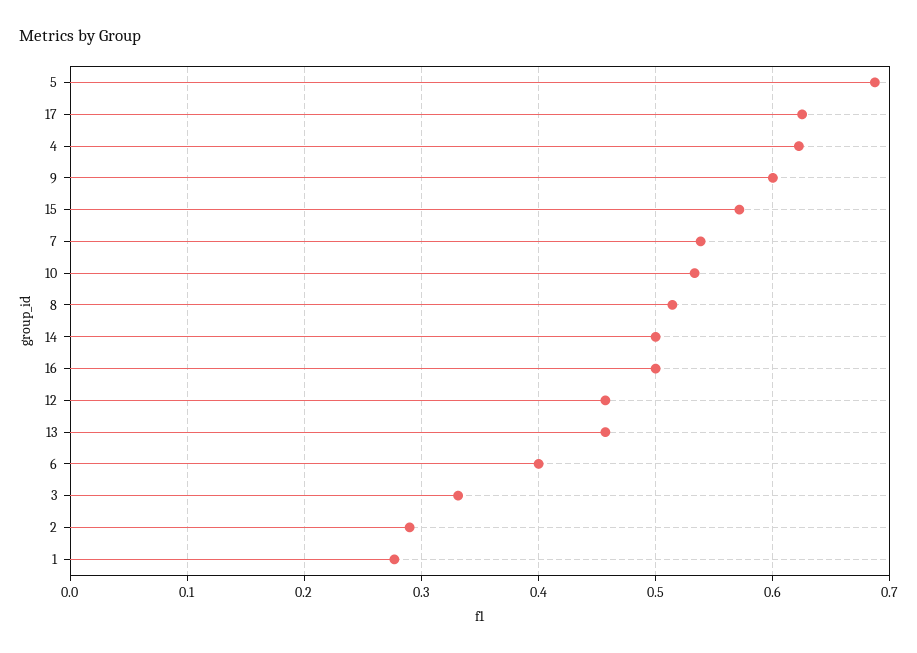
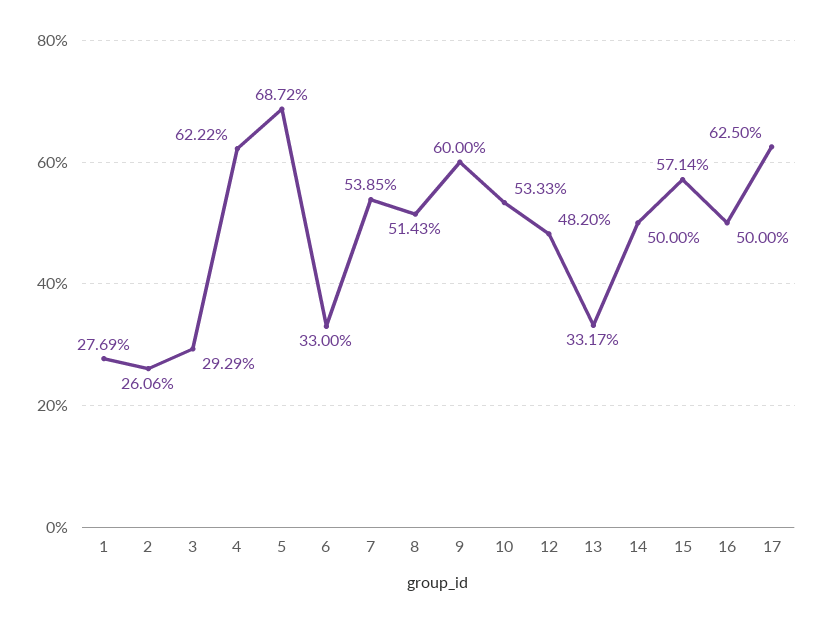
  {
    "5": 0.6872,
    "17": 0.625,
    "4": 0.6222,
    "9": 0.6,
    "15": 0.5714,
    "7": 0.5385,
    "10": 0.5333,
    "8": 0.5143,
    "14": 0.5,
    "16": 0.5,
-   "12": 0.46,
+   "12": 0.482,
-   "13": 0.46,
+   "13": 0.3317,
-   "6": 0.4,
+   "6": 0.33,
-   "3": 0.33,
+   "3": 0.2929,
-   "2": 0.29,
+   "2": 0.2606,
    "1": 0.2769
  }

